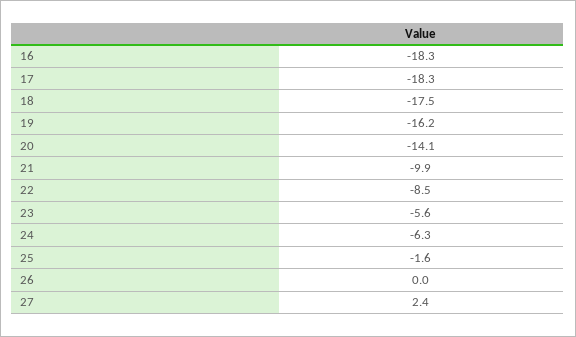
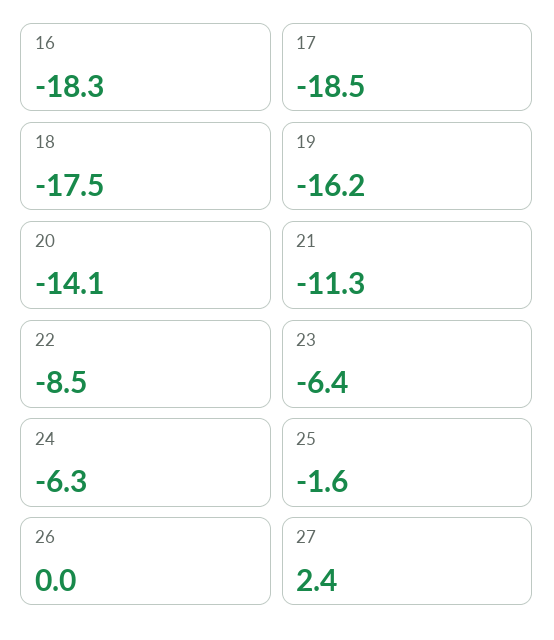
  {
    "16": -18.3,
-   "17": -18.3,
+   "17": -18.5,
    "18": -17.5,
    "19": -16.2,
    "20": -14.1,
-   "21": -9.9,
+   "21": -11.3,
    "22": -8.5,
-   "23": -5.6,
+   "23": -6.4,
    "24": -6.3,
    "25": -1.6,
    "26": 0,
    "27": 2.4
  }

